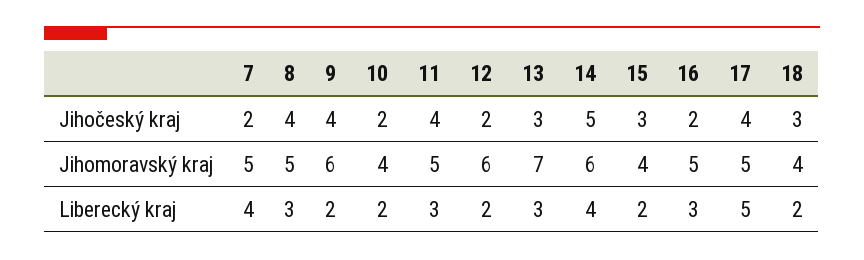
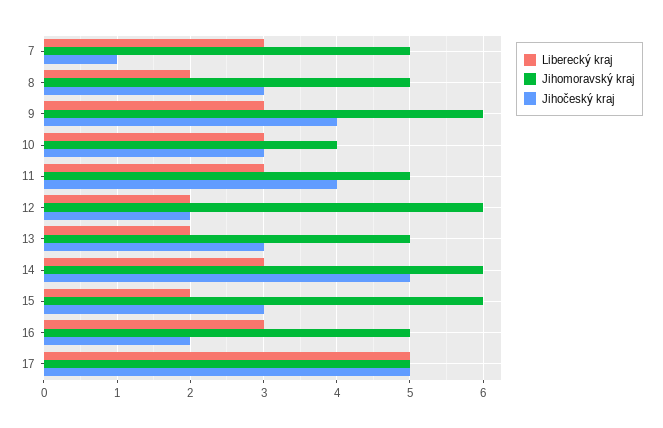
  {
    "Jihočeský kraj": {
-     "7": 2,
+     "7": 1,
-     "8": 4,
+     "8": 3,
      "9": 4,
-     "10": 2,
+     "10": 3,
      "11": 4,
      "12": 2,
      "13": 3,
      "14": 5,
      "15": 3,
      "16": 2,
-     "17": 4,
+     "17": 5
-     "18": 3
    },
    "Jihomoravský kraj": {
      "7": 5,
      "8": 5,
      "9": 6,
      "10": 4,
      "11": 5,
      "12": 6,
-     "13": 7,
+     "13": 5,
      "14": 6,
-     "15": 4,
+     "15": 6,
      "16": 5,
-     "17": 5,
+     "17": 5
-     "18": 4
    },
    "Liberecký kraj": {
-     "7": 4,
+     "7": 3,
-     "8": 3,
+     "8": 2,
-     "9": 2,
+     "9": 3,
-     "10": 2,
+     "10": 3,
      "11": 3,
      "12": 2,
-     "13": 3,
+     "13": 2,
-     "14": 4,
+     "14": 3,
      "15": 2,
      "16": 3,
-     "17": 5,
+     "17": 5
-     "18": 2
    }
  }

